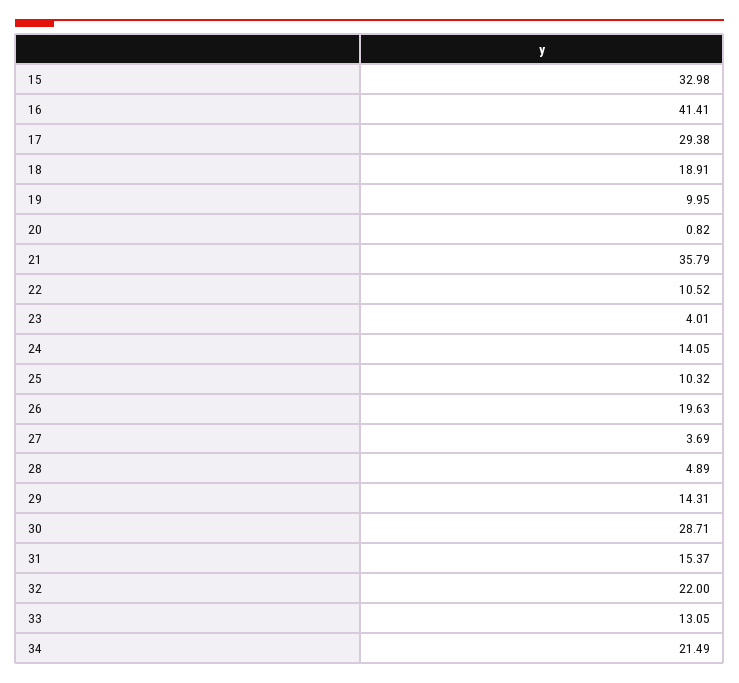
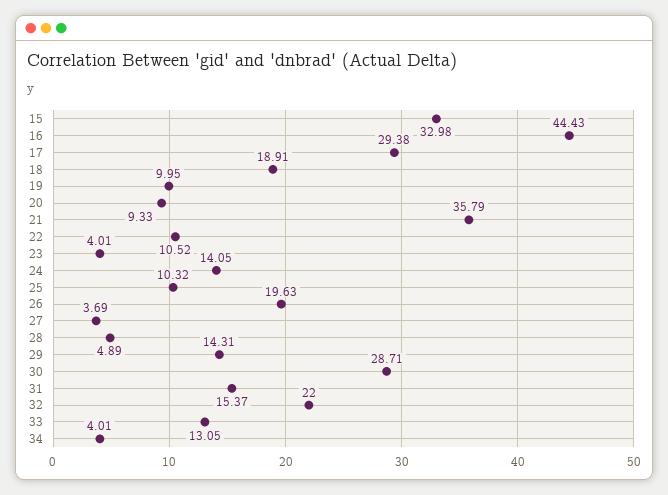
  {
    "15": 32.98,
-   "16": 41.41,
+   "16": 44.43,
    "17": 29.38,
    "18": 18.91,
    "19": 9.95,
-   "20": 0.82,
+   "20": 9.33,
    "21": 35.79,
    "22": 10.52,
    "23": 4.01,
    "24": 14.05,
    "25": 10.32,
    "26": 19.63,
    "27": 3.69,
    "28": 4.89,
    "29": 14.31,
    "30": 28.71,
    "31": 15.37,
    "32": 22,
    "33": 13.05,
-   "34": 21.49
+   "34": 4.01
  }

